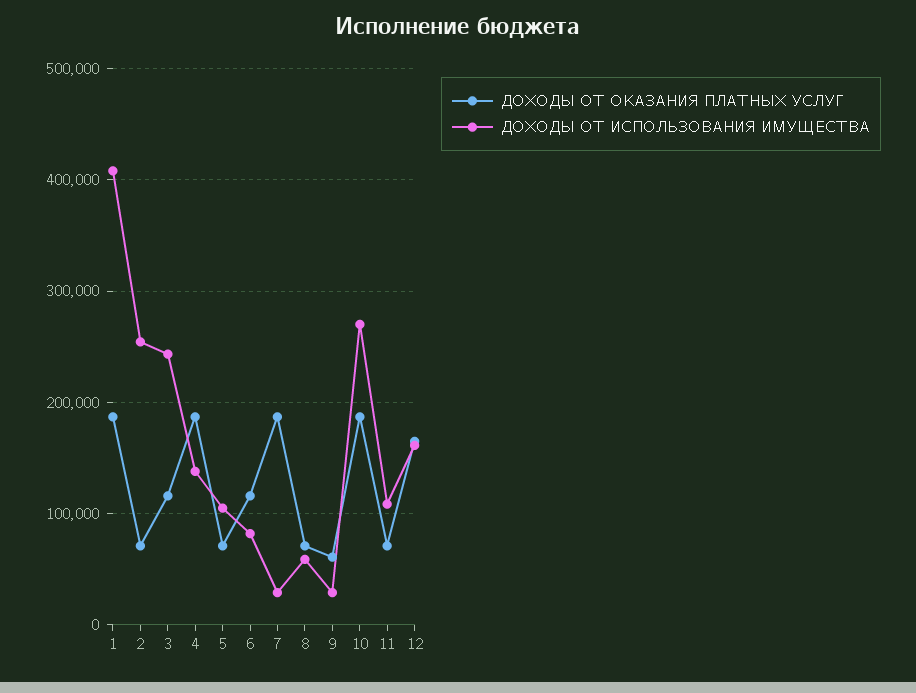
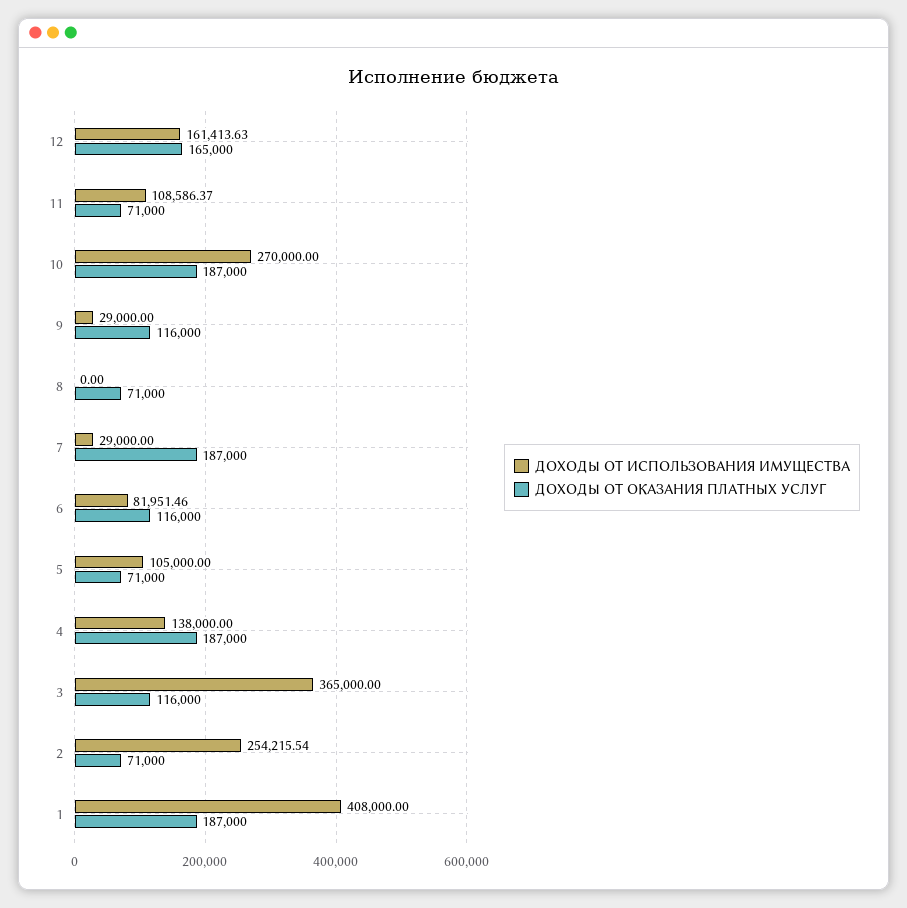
  {
    "ДОХОДЫ ОТ ОКАЗАНИЯ ПЛАТНЫХ УСЛУГ": {
      "1": 187000,
      "2": 71000,
      "3": 116000,
      "4": 187000,
      "5": 71000,
      "6": 116000,
      "7": 187000,
      "8": 71000,
-     "9": 60000,
+     "9": 116000,
      "10": 187000,
      "11": 71000,
      "12": 165000
    },
    "ДОХОДЫ ОТ ИСПОЛЬЗОВАНИЯ ИМУЩЕСТВА": {
      "1": 408000,
      "2": 254215.54,
-     "3": 240000,
+     "3": 365000,
      "4": 138000,
      "5": 105000,
      "6": 81951.46,
      "7": 29000,
-     "8": 60000,
+     "8": 0,
      "9": 29000,
      "10": 270000,
      "11": 108586.37,
      "12": 161413.63
    }
  }

